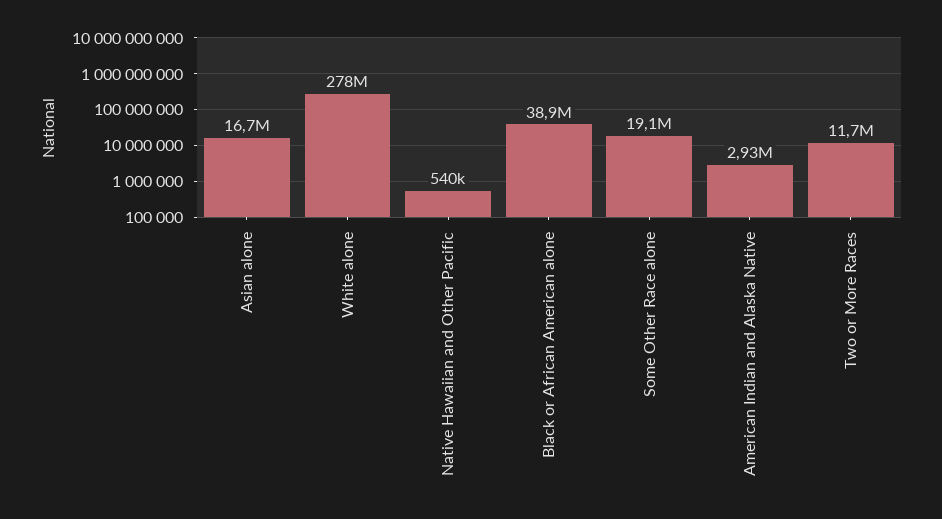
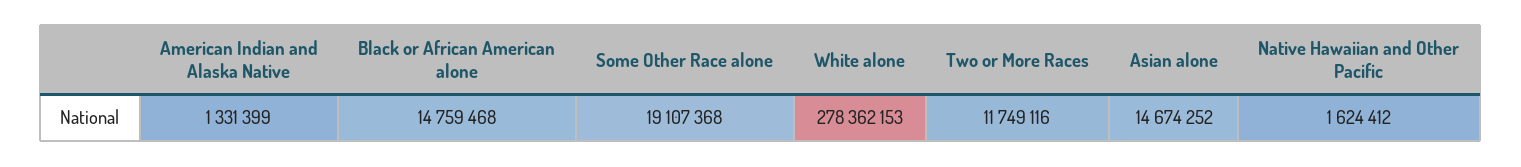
  {
-   "Asian alone": 16700000,
+   "Asian alone": 14674252,
    "White alone": 278362153,
-   "Native Hawaiian and Other Pacific": 540000,
+   "Native Hawaiian and Other Pacific": 1624412,
-   "Black or African American alone": 38900000,
+   "Black or African American alone": 14759468,
    "Some Other Race alone": 19107368,
-   "American Indian and Alaska Native": 2930000,
+   "American Indian and Alaska Native": 1331399,
    "Two or More Races": 11749116
  }

